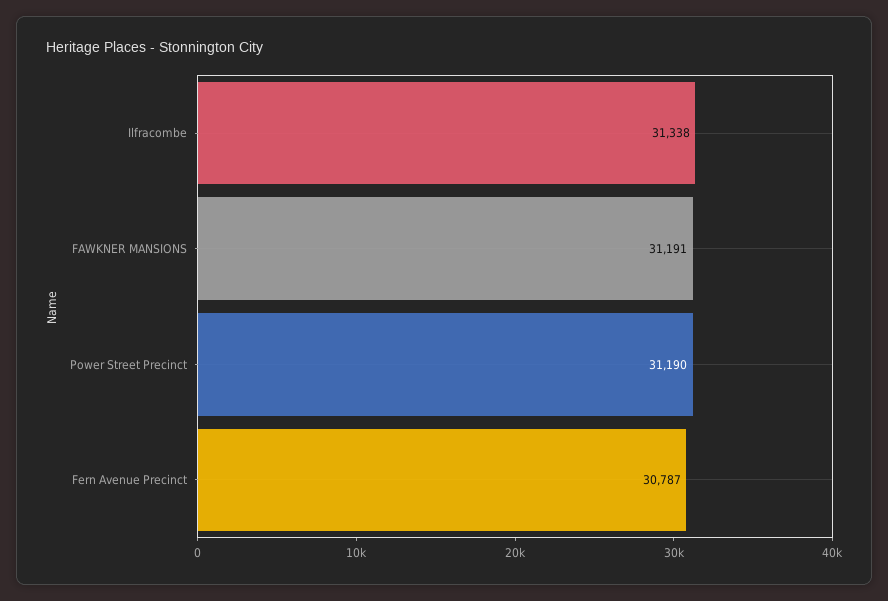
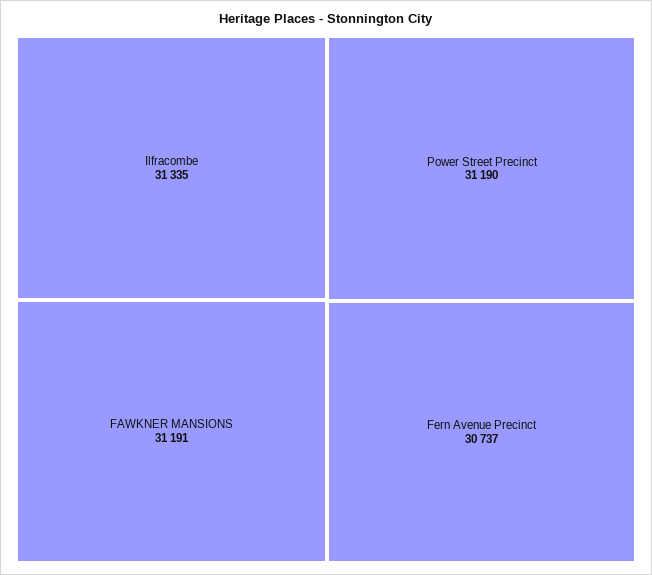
  {
-   "Ilfracombe": 31338,
+   "Ilfracombe": 31335,
    "FAWKNER MANSIONS": 31191,
    "Power Street Precinct": 31190,
-   "Fern Avenue Precinct": 30787
+   "Fern Avenue Precinct": 30737
  }

